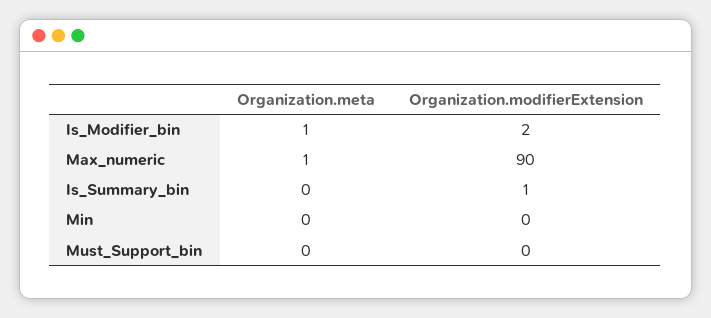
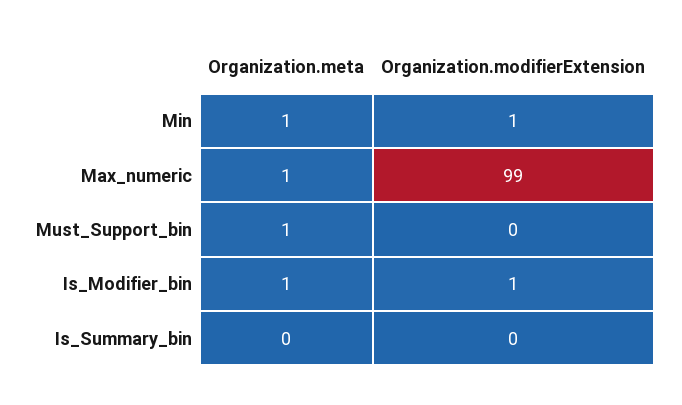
  {
    "Organization.meta": {
      "Is_Modifier_bin": 1,
      "Max_numeric": 1,
      "Is_Summary_bin": 0,
-     "Min": 0,
+     "Min": 1,
-     "Must_Support_bin": 0
+     "Must_Support_bin": 1
    },
    "Organization.modifierExtension": {
-     "Is_Modifier_bin": 2,
+     "Is_Modifier_bin": 1,
-     "Max_numeric": 90,
+     "Max_numeric": 99,
-     "Is_Summary_bin": 1,
+     "Is_Summary_bin": 0,
-     "Min": 0,
+     "Min": 1,
      "Must_Support_bin": 0
    }
  }

